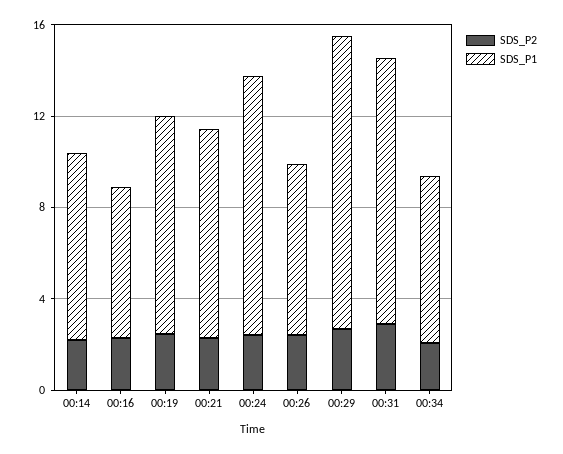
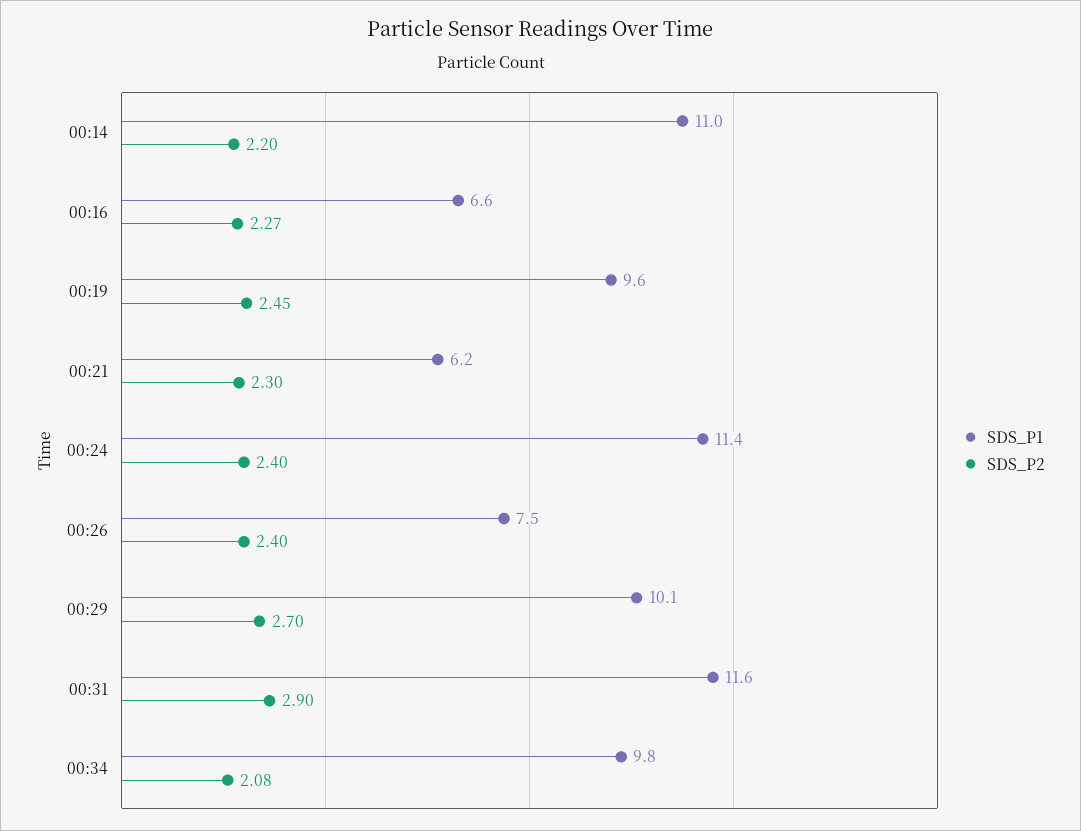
  {
    "SDS_P2": {
      "00:14": 2.2,
      "00:16": 2.27,
      "00:19": 2.45,
      "00:21": 2.3,
      "00:24": 2.4,
      "00:26": 2.4,
      "00:29": 2.7,
      "00:31": 2.9,
      "00:34": 2.08
    },
    "SDS_P1": {
-     "00:14": 8,
+     "00:14": 11,
      "00:16": 6.6,
      "00:19": 9.6,
-     "00:21": 9,
+     "00:21": 6.2,
      "00:24": 11.4,
      "00:26": 7.5,
-     "00:29": 13,
+     "00:29": 10.1,
      "00:31": 11.6,
-     "00:34": 7
+     "00:34": 9.8
    }
  }

